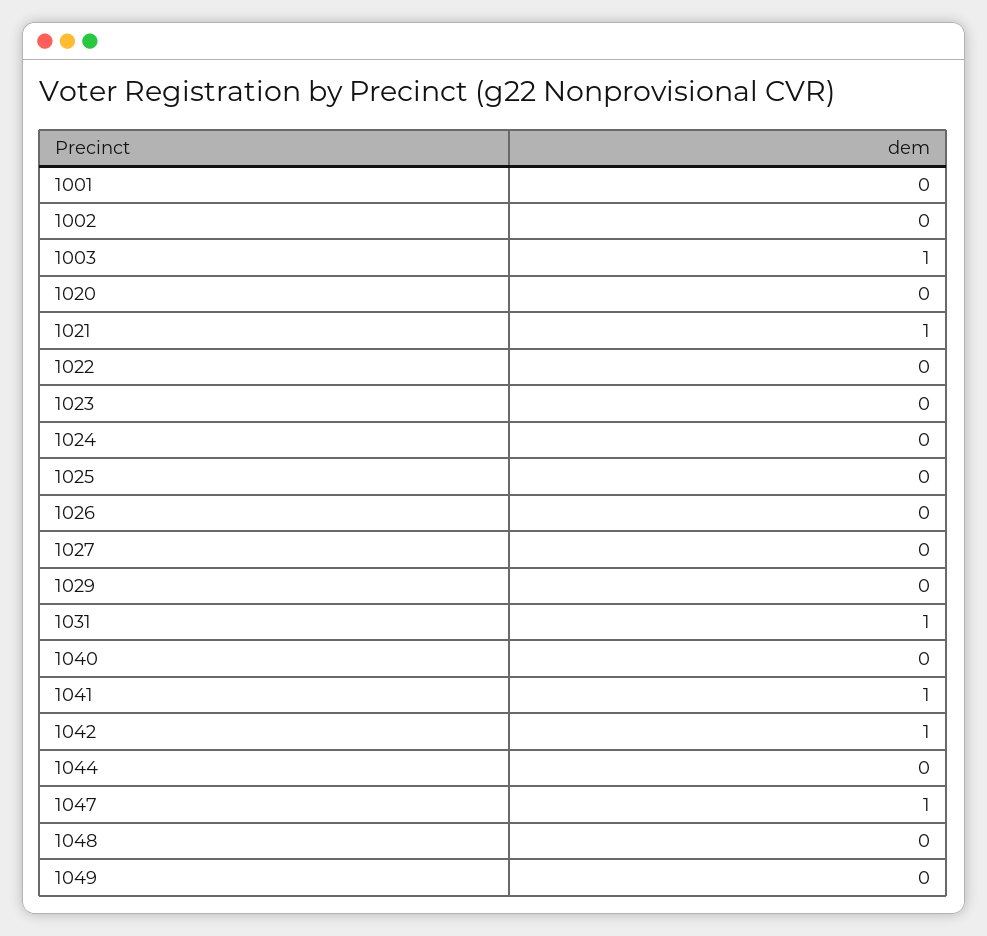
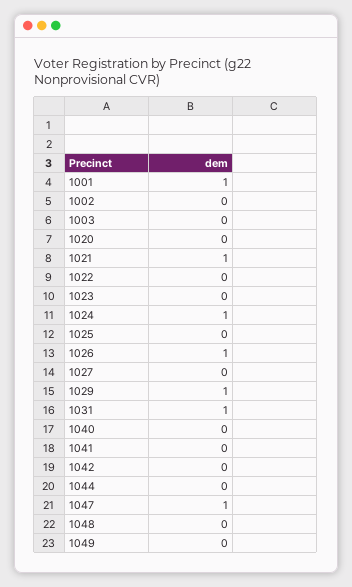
  {
-   "1001": 0,
+   "1001": 1,
    "1002": 0,
-   "1003": 1,
+   "1003": 0,
    "1020": 0,
    "1021": 1,
    "1022": 0,
    "1023": 0,
-   "1024": 0,
+   "1024": 1,
    "1025": 0,
-   "1026": 0,
+   "1026": 1,
    "1027": 0,
-   "1029": 0,
+   "1029": 1,
    "1031": 1,
    "1040": 0,
-   "1041": 1,
+   "1041": 0,
-   "1042": 1,
+   "1042": 0,
    "1044": 0,
    "1047": 1,
    "1048": 0,
    "1049": 0
  }

